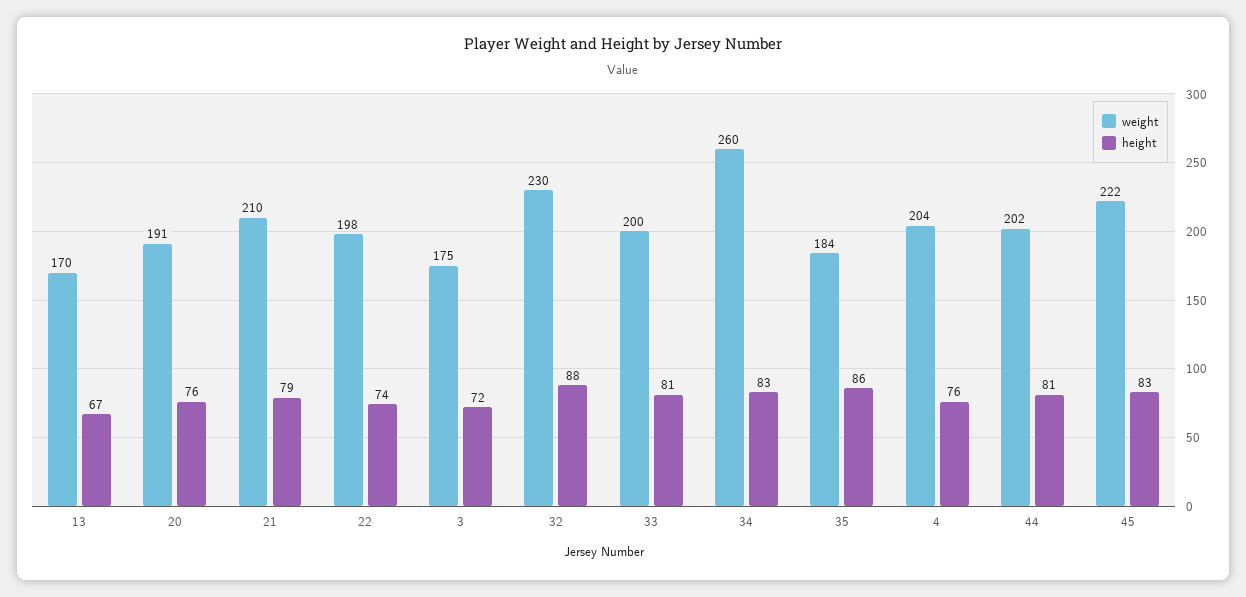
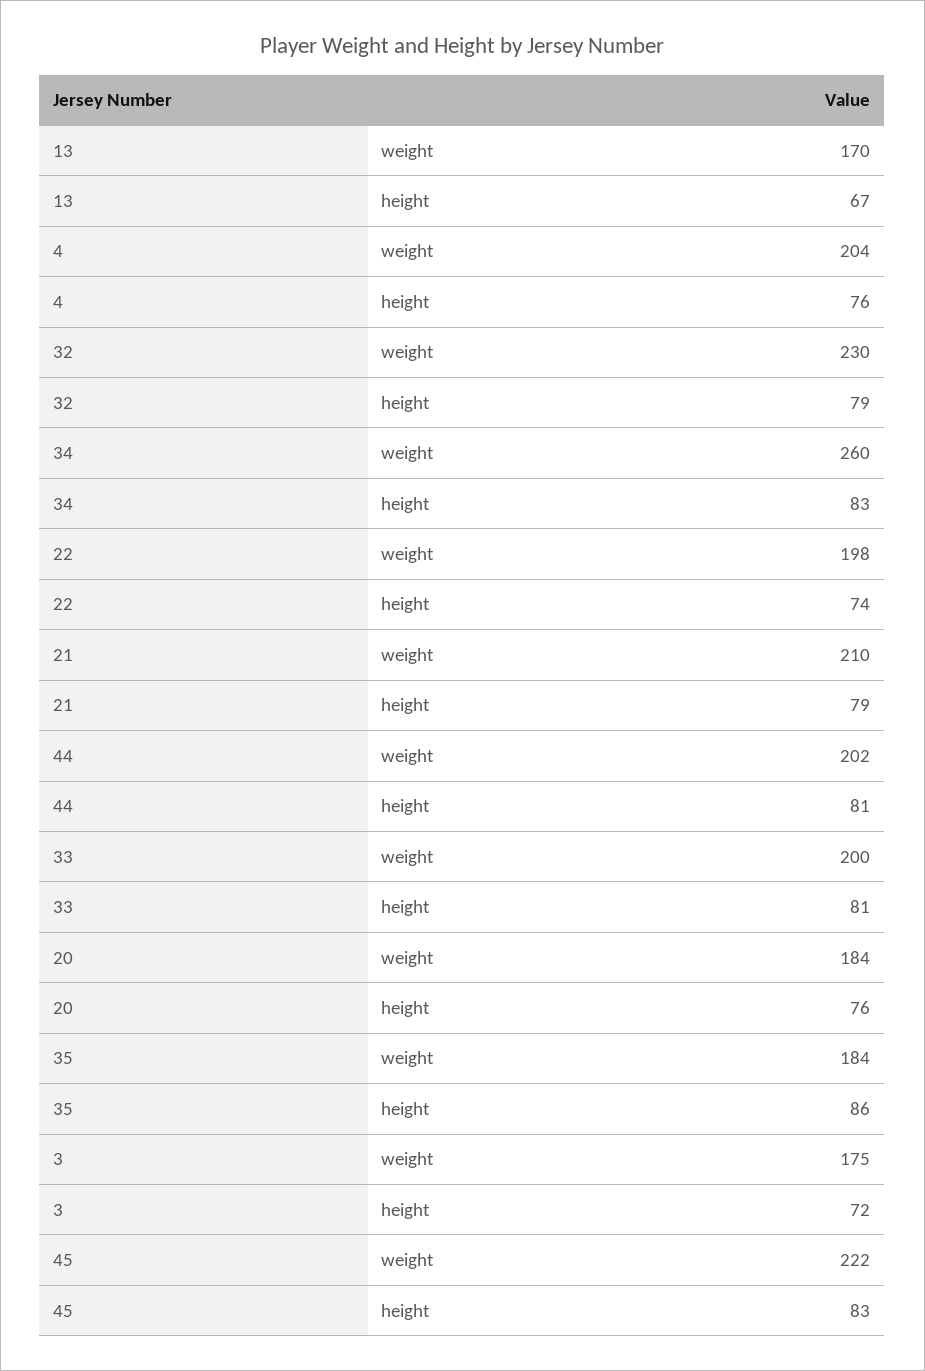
  {
    "weight": {
      "13": 170,
-     "20": 191,
+     "20": 184,
      "21": 210,
      "22": 198,
      "3": 175,
      "32": 230,
      "33": 200,
      "34": 260,
      "35": 184,
      "4": 204,
      "44": 202,
      "45": 222
    },
    "height": {
      "13": 67,
      "20": 76,
      "21": 79,
      "22": 74,
      "3": 72,
-     "32": 88,
+     "32": 79,
      "33": 81,
      "34": 83,
      "35": 86,
      "4": 76,
      "44": 81,
      "45": 83
    }
  }

